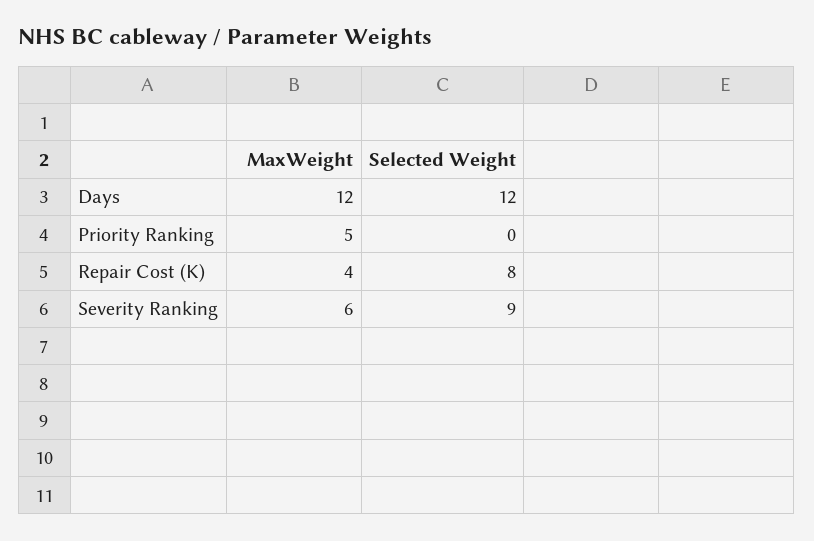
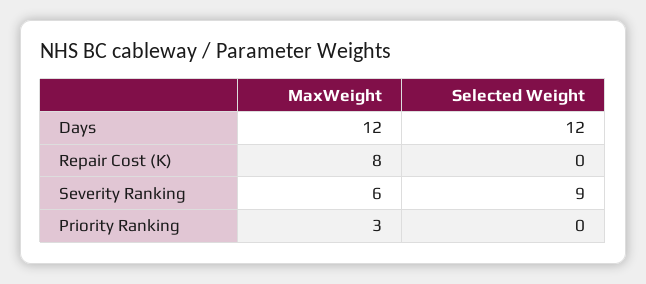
  {
    "MaxWeight": {
      "Days": 12,
-     "Priority Ranking": 5,
+     "Priority Ranking": 3,
-     "Repair Cost (K)": 4,
+     "Repair Cost (K)": 8,
      "Severity Ranking": 6
    },
    "Selected Weight": {
      "Days": 12,
      "Priority Ranking": 0,
-     "Repair Cost (K)": 8,
+     "Repair Cost (K)": 0,
      "Severity Ranking": 9
    }
  }

